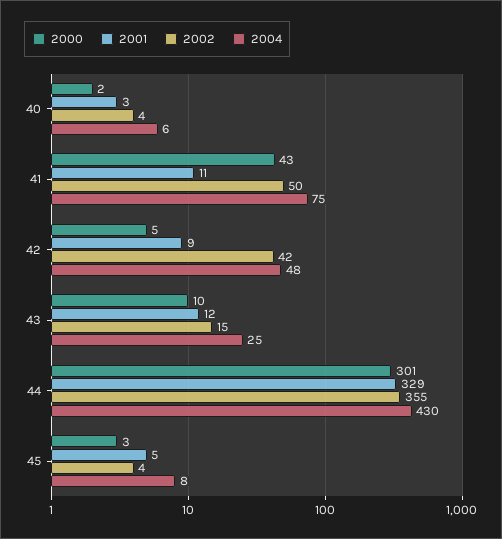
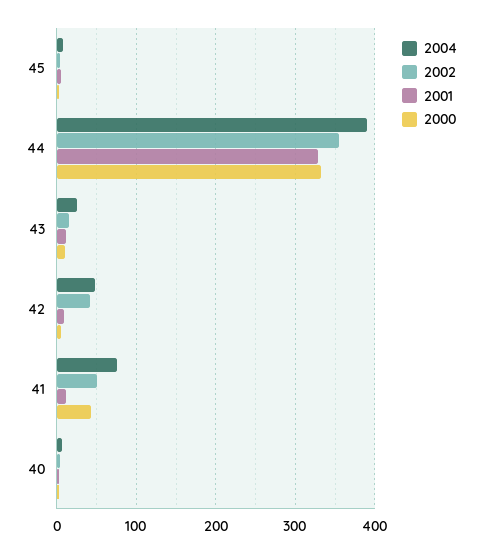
  {
    "2000": {
      "40": 2,
      "41": 43,
      "42": 5,
      "43": 10,
-     "44": 301,
+     "44": 330,
      "45": 3
    },
    "2001": {
      "40": 3,
      "41": 11,
      "42": 9,
      "43": 12,
      "44": 329,
      "45": 5
    },
    "2002": {
      "40": 4,
      "41": 50,
      "42": 42,
      "43": 15,
      "44": 355,
      "45": 4
    },
    "2004": {
      "40": 6,
      "41": 75,
      "42": 48,
      "43": 25,
-     "44": 430,
+     "44": 390,
      "45": 8
    }
  }

